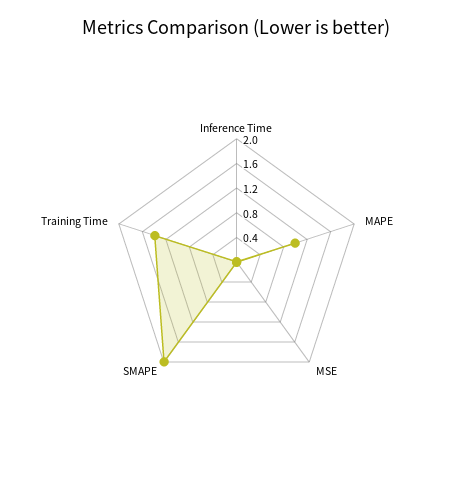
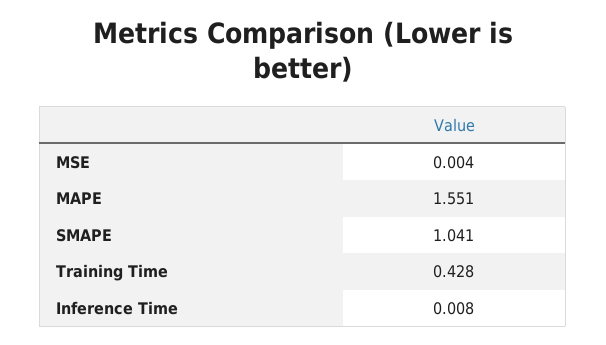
  {
    "Inference Time": 0.008,
-   "MAPE": 1,
+   "MAPE": 1.551,
    "MSE": 0.004,
-   "SMAPE": 2,
+   "SMAPE": 1.041,
-   "Training Time": 1.4
+   "Training Time": 0.428
  }

